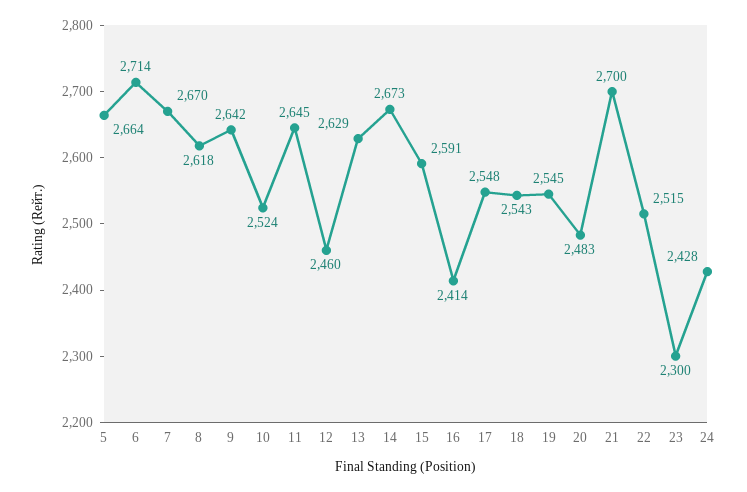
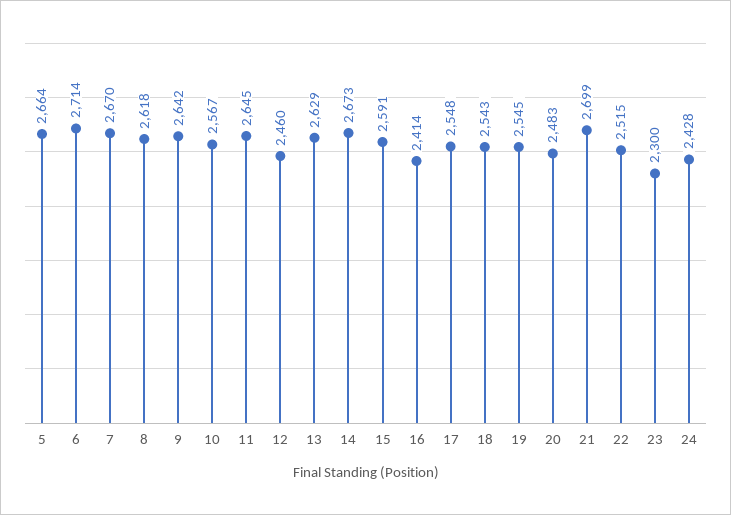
  {
    "5": 2664,
    "6": 2714,
    "7": 2670,
    "8": 2618,
    "9": 2642,
-   "10": 2524,
+   "10": 2567,
    "11": 2645,
    "12": 2460,
    "13": 2629,
    "14": 2673,
    "15": 2591,
    "16": 2414,
    "17": 2548,
    "18": 2543,
    "19": 2545,
    "20": 2483,
-   "21": 2700,
+   "21": 2699,
    "22": 2515,
    "23": 2300,
    "24": 2428
  }

